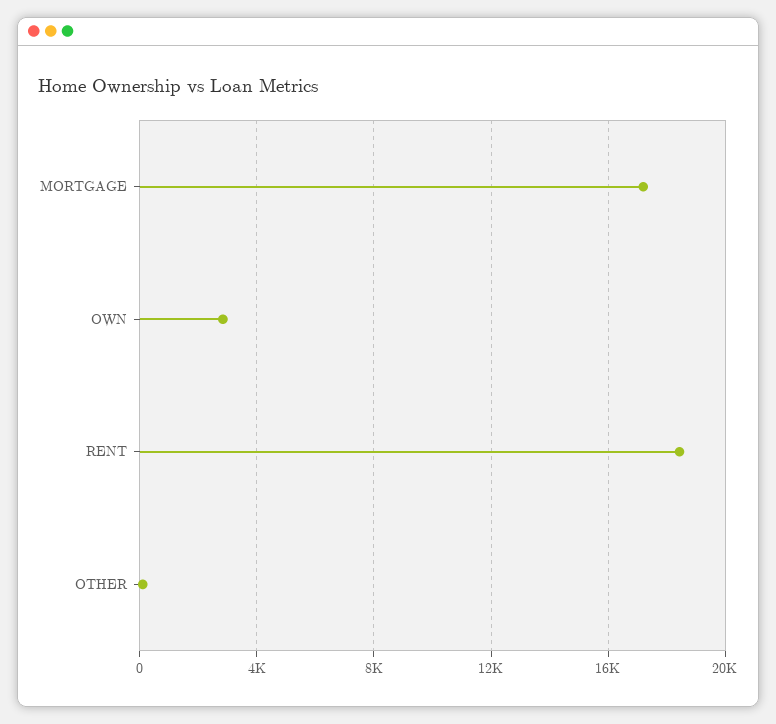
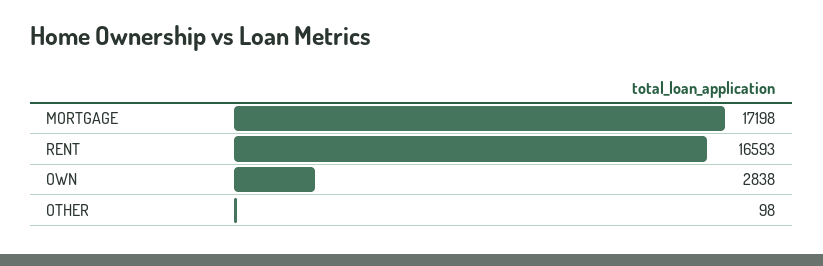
  {
    "MORTGAGE": 17198,
    "OWN": 2838,
-   "RENT": 18500,
+   "RENT": 16593,
    "OTHER": 98
  }

